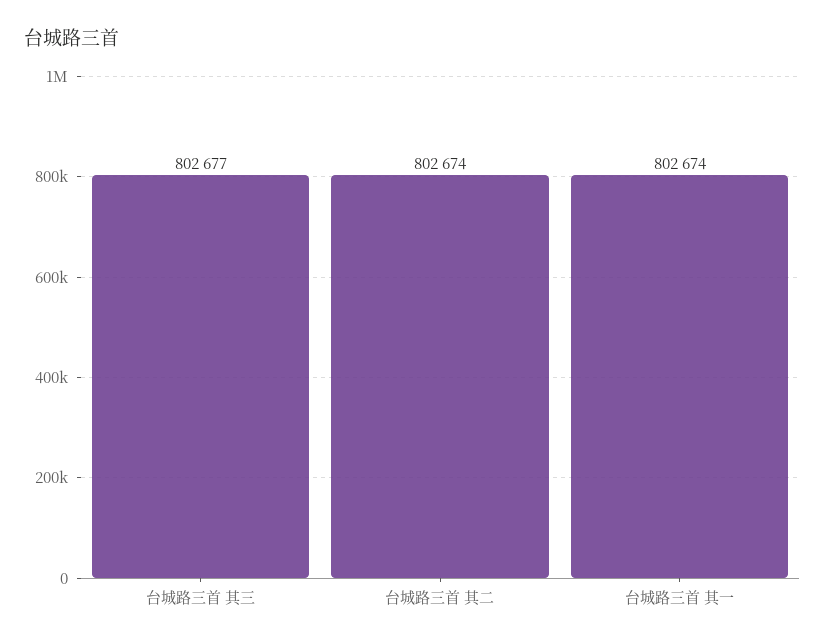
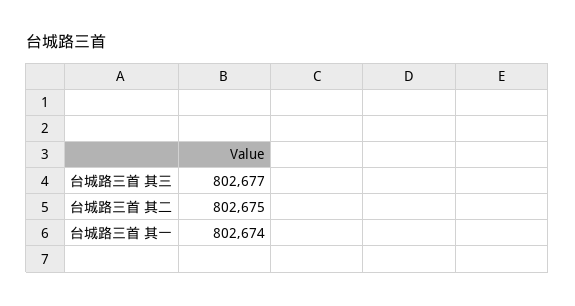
  {
    "台城路三首 其三": 802677,
-   "台城路三首 其二": 802674,
+   "台城路三首 其二": 802675,
    "台城路三首 其一": 802674
  }

